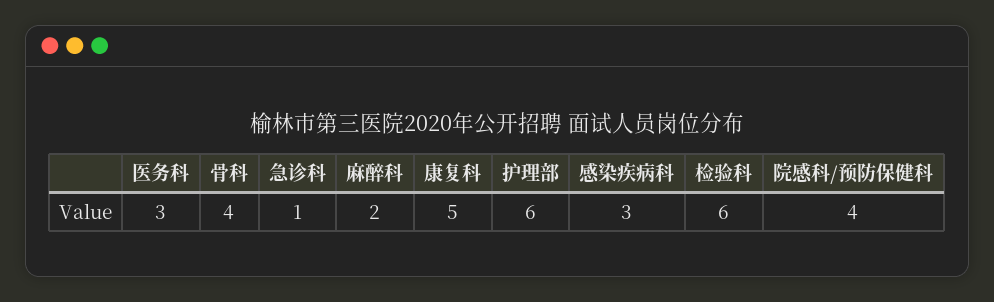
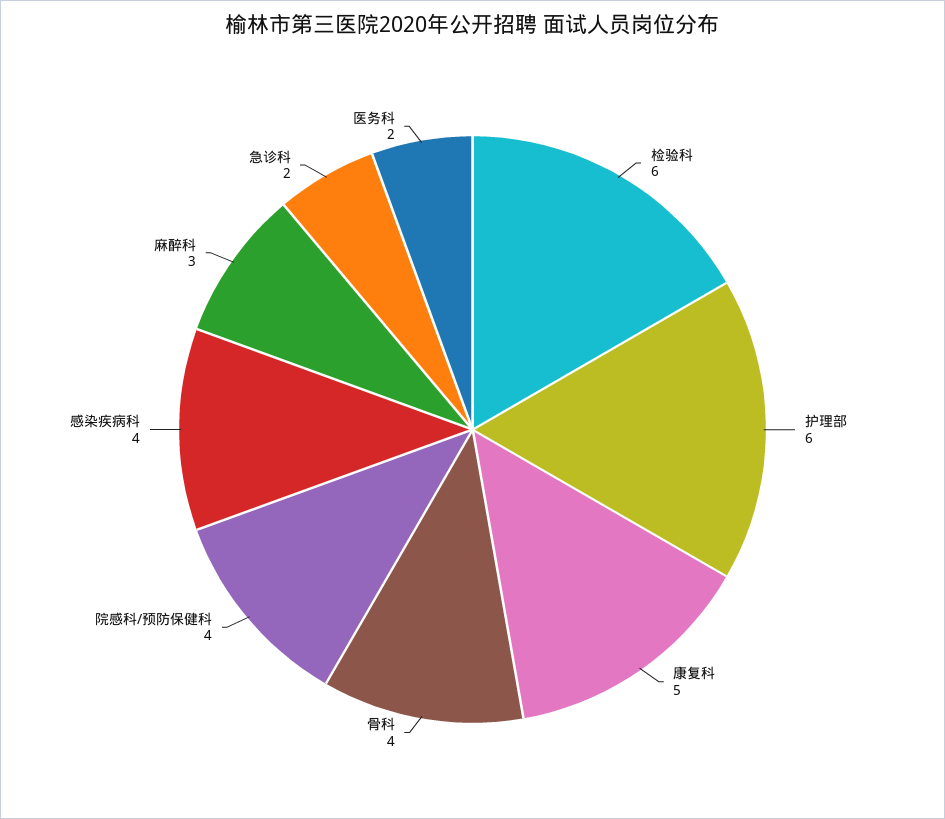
  {
-   "医务科": 3,
+   "医务科": 2,
    "骨科": 4,
-   "急诊科": 1,
+   "急诊科": 2,
-   "麻醉科": 2,
+   "麻醉科": 3,
    "康复科": 5,
    "护理部": 6,
-   "感染疾病科": 3,
+   "感染疾病科": 4,
    "检验科": 6,
    "院感科/预防保健科": 4
  }

